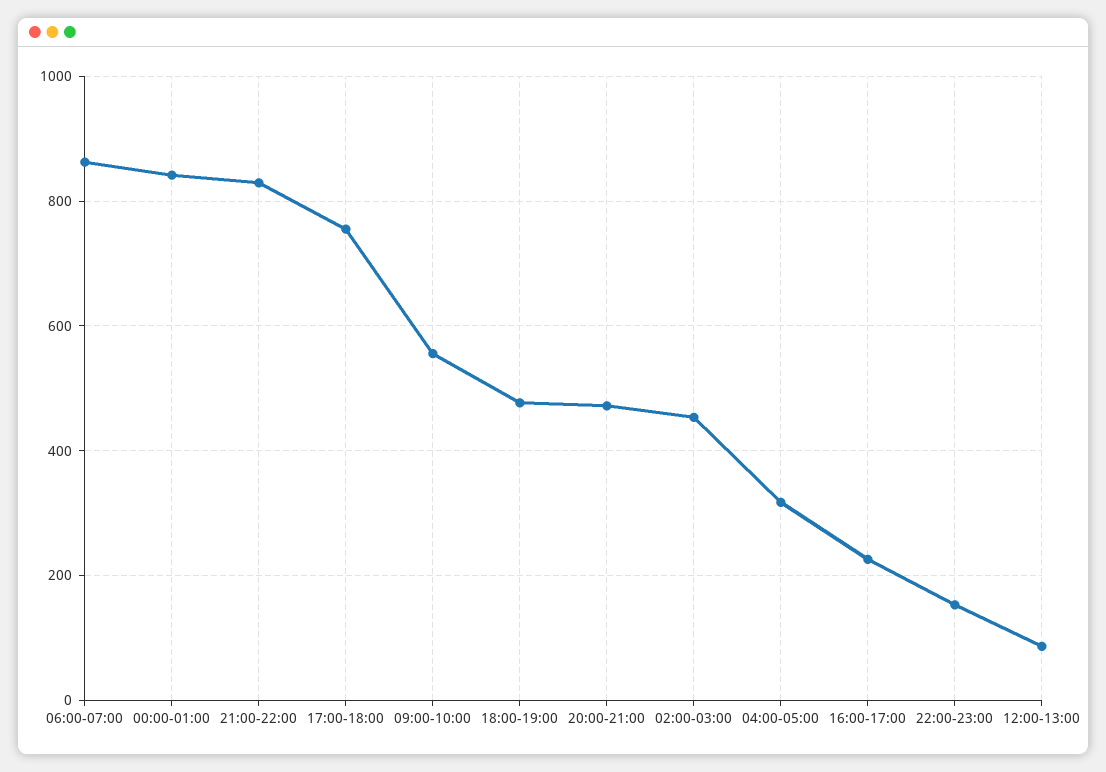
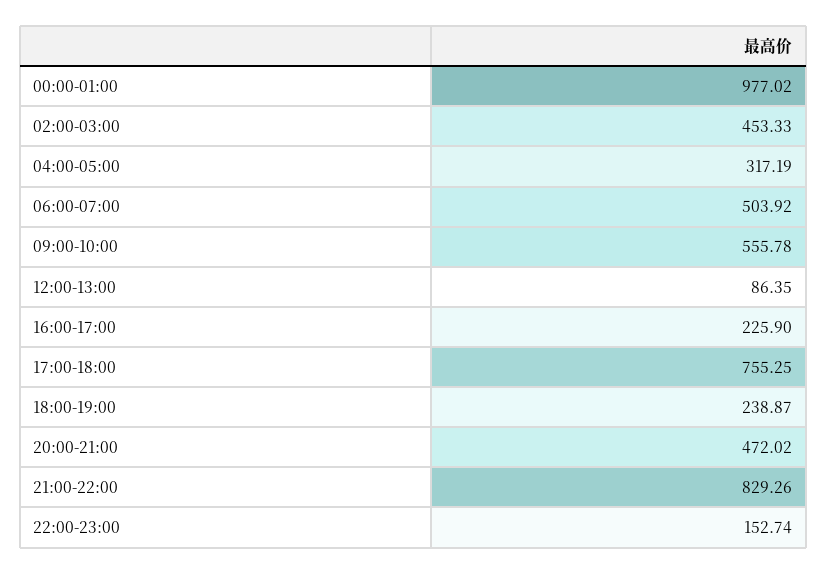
  {
-   "06:00-07:00": 860,
+   "06:00-07:00": 503.92,
-   "00:00-01:00": 840,
+   "00:00-01:00": 977.02,
    "21:00-22:00": 829.26,
    "17:00-18:00": 755.25,
    "09:00-10:00": 555.78,
-   "18:00-19:00": 480,
+   "18:00-19:00": 238.87,
    "20:00-21:00": 472.02,
    "02:00-03:00": 453.33,
    "04:00-05:00": 317.19,
    "16:00-17:00": 225.9,
    "22:00-23:00": 152.74,
    "12:00-13:00": 86.35
  }

